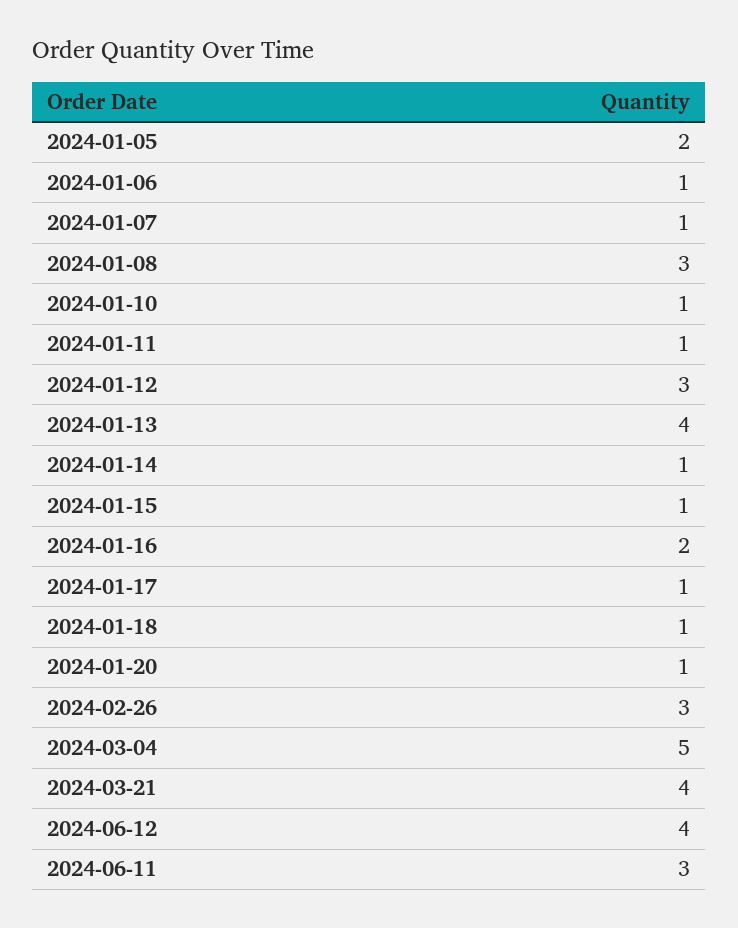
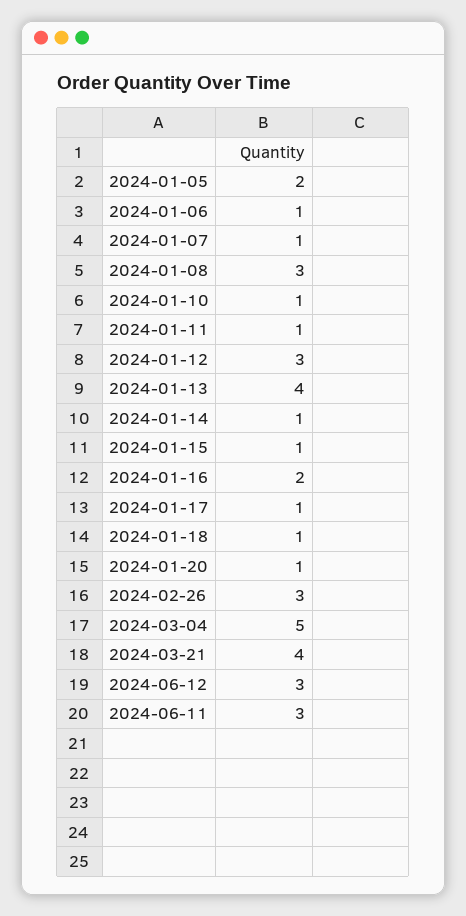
  {
    "2024-01-05": 2,
    "2024-01-06": 1,
    "2024-01-07": 1,
    "2024-01-08": 3,
    "2024-01-10": 1,
    "2024-01-11": 1,
    "2024-01-12": 3,
    "2024-01-13": 4,
    "2024-01-14": 1,
    "2024-01-15": 1,
    "2024-01-16": 2,
    "2024-01-17": 1,
    "2024-01-18": 1,
    "2024-01-20": 1,
    "2024-02-26": 3,
    "2024-03-04": 5,
    "2024-03-21": 4,
-   "2024-06-12": 4,
+   "2024-06-12": 3,
    "2024-06-11": 3
  }

